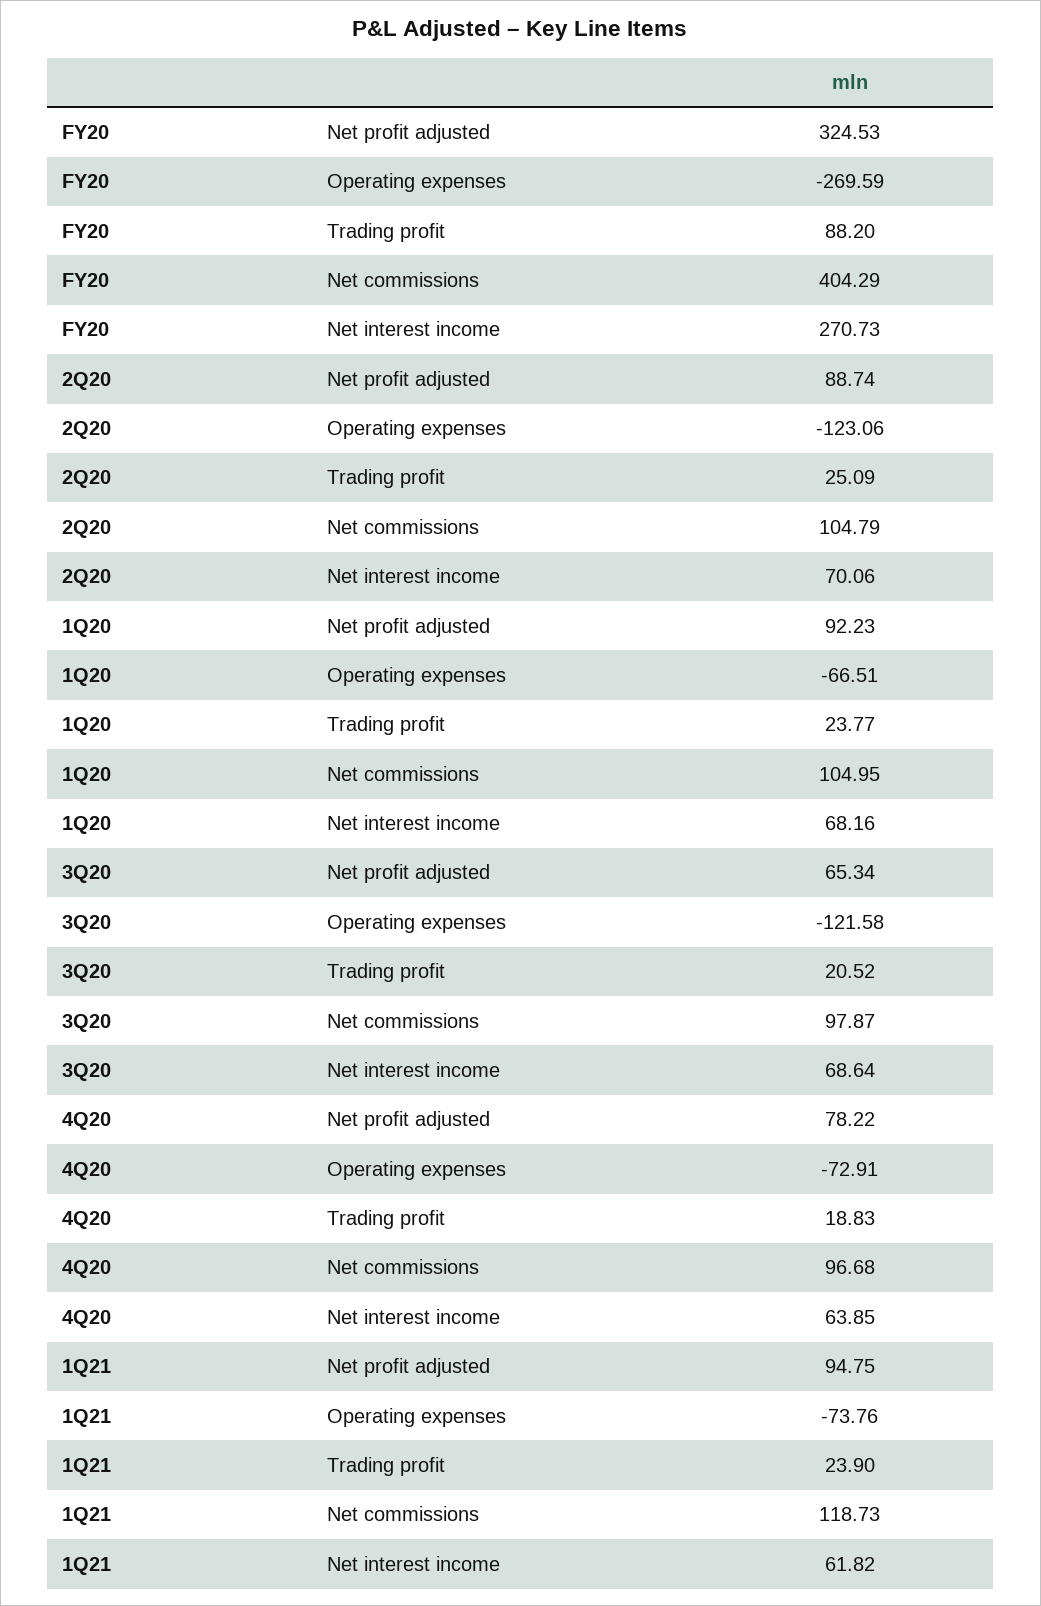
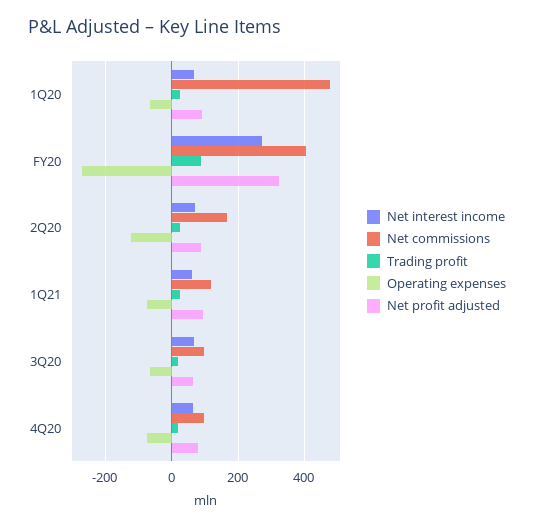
  {
    "Net profit adjusted": {
      "FY20": 324.53,
      "2Q20": 88.74,
      "1Q20": 92.23,
      "3Q20": 65.34,
      "4Q20": 78.22,
      "1Q21": 94.75
    },
    "Operating expenses": {
      "FY20": -269.59,
      "2Q20": -123.06,
      "1Q20": -66.51,
-     "3Q20": -121.58,
+     "3Q20": -60,
      "4Q20": -72.91,
      "1Q21": -73.76
    },
    "Trading profit": {
      "FY20": 88.2,
      "2Q20": 25.09,
      "1Q20": 23.77,
      "3Q20": 20.52,
      "4Q20": 18.83,
      "1Q21": 23.9
    },
    "Net commissions": {
      "FY20": 404.29,
-     "2Q20": 104.79,
+     "2Q20": 160,
-     "1Q20": 104.95,
+     "1Q20": 480,
      "3Q20": 97.87,
      "4Q20": 96.68,
      "1Q21": 118.73
    },
    "Net interest income": {
      "FY20": 270.73,
      "2Q20": 70.06,
      "1Q20": 68.16,
      "3Q20": 68.64,
      "4Q20": 63.85,
      "1Q21": 61.82
    }
  }

